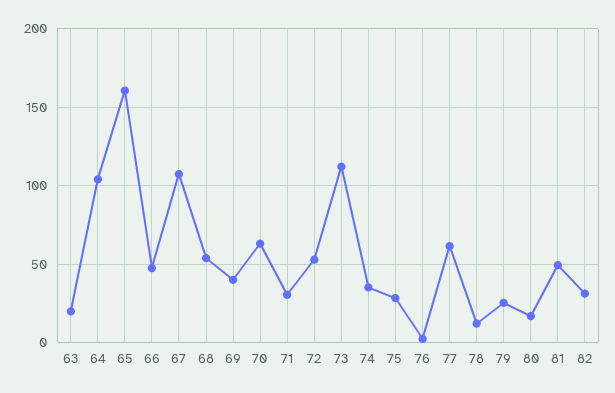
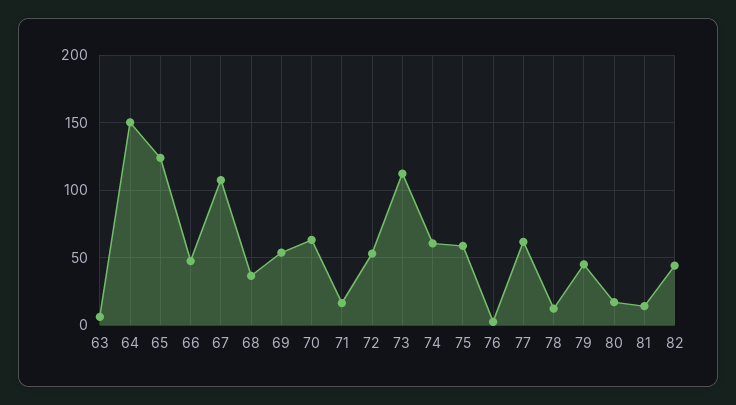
  {
-   "63": 20,
+   "63": 5,
-   "64": 105,
+   "64": 150,
-   "65": 160,
+   "65": 125,
    "66": 50,
    "67": 105,
-   "68": 55,
+   "68": 35,
-   "69": 40,
+   "69": 55,
    "70": 65,
-   "71": 30,
+   "71": 15,
    "72": 55,
    "73": 110,
-   "74": 35,
+   "74": 60,
-   "75": 30,
+   "75": 60,
    "76": 5,
    "77": 60,
    "78": 10,
-   "79": 25,
+   "79": 45,
    "80": 15,
-   "81": 50,
+   "81": 15,
-   "82": 30
+   "82": 45
  }

